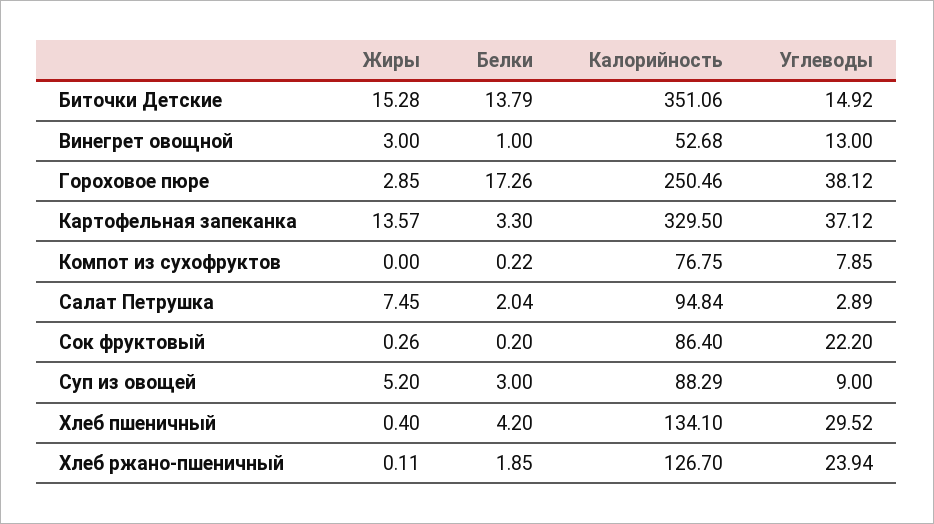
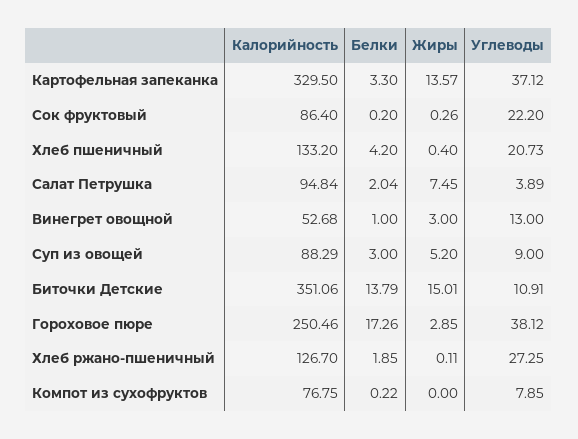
  {
    "Жиры": {
-     "Биточки Детские": 15.28,
+     "Биточки Детские": 15.01,
      "Винегрет овощной": 3,
      "Гороховое пюре": 2.85,
      "Картофельная запеканка": 13.57,
      "Компот из сухофруктов": 0,
      "Салат Петрушка": 7.45,
      "Сок фруктовый": 0.26,
      "Суп из овощей": 5.2,
      "Хлеб пшеничный": 0.4,
      "Хлеб ржано-пшеничный": 0.11
    },
    "Белки": {
      "Биточки Детские": 13.79,
      "Винегрет овощной": 1,
      "Гороховое пюре": 17.26,
      "Картофельная запеканка": 3.3,
      "Компот из сухофруктов": 0.22,
      "Салат Петрушка": 2.04,
      "Сок фруктовый": 0.2,
      "Суп из овощей": 3,
      "Хлеб пшеничный": 4.2,
      "Хлеб ржано-пшеничный": 1.85
    },
    "Калорийность": {
      "Биточки Детские": 351.06,
      "Винегрет овощной": 52.68,
      "Гороховое пюре": 250.46,
      "Картофельная запеканка": 329.5,
      "Компот из сухофруктов": 76.75,
      "Салат Петрушка": 94.84,
      "Сок фруктовый": 86.4,
      "Суп из овощей": 88.29,
-     "Хлеб пшеничный": 134.1,
+     "Хлеб пшеничный": 133.2,
      "Хлеб ржано-пшеничный": 126.7
    },
    "Углеводы": {
-     "Биточки Детские": 14.92,
+     "Биточки Детские": 10.91,
      "Винегрет овощной": 13,
      "Гороховое пюре": 38.12,
      "Картофельная запеканка": 37.12,
      "Компот из сухофруктов": 7.85,
-     "Салат Петрушка": 2.89,
+     "Салат Петрушка": 3.89,
      "Сок фруктовый": 22.2,
      "Суп из овощей": 9,
-     "Хлеб пшеничный": 29.52,
+     "Хлеб пшеничный": 20.73,
-     "Хлеб ржано-пшеничный": 23.94
+     "Хлеб ржано-пшеничный": 27.25
    }
  }

